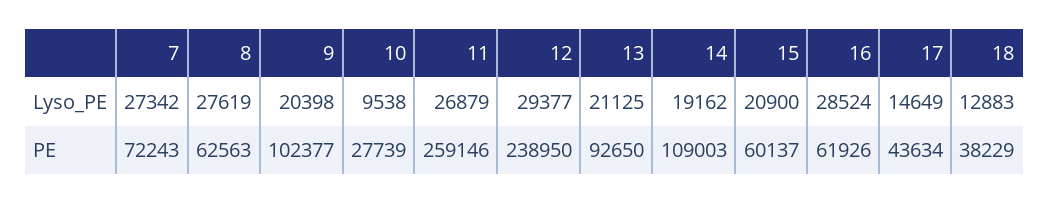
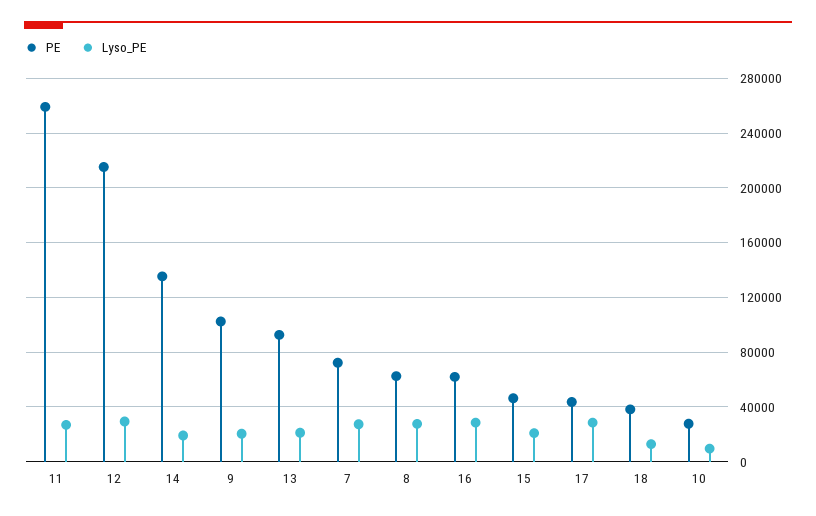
  {
    "Lyso_PE": {
      "7": 27342,
      "8": 27619,
      "9": 20398,
      "10": 9538,
      "11": 26879,
      "12": 29377,
      "13": 21125,
      "14": 19162,
      "15": 20900,
      "16": 28524,
-     "17": 14649,
+     "17": 30000,
      "18": 12883
    },
    "PE": {
      "7": 72243,
      "8": 62563,
      "9": 102377,
      "10": 27739,
      "11": 259146,
-     "12": 238950,
+     "12": 215000,
      "13": 92650,
-     "14": 109003,
+     "14": 135000,
-     "15": 60137,
+     "15": 45000,
      "16": 61926,
      "17": 43634,
      "18": 38229
    }
  }

